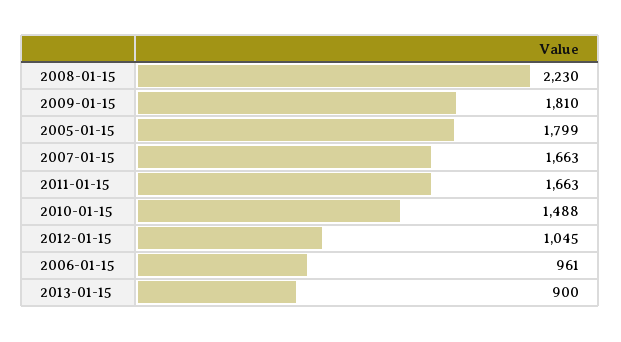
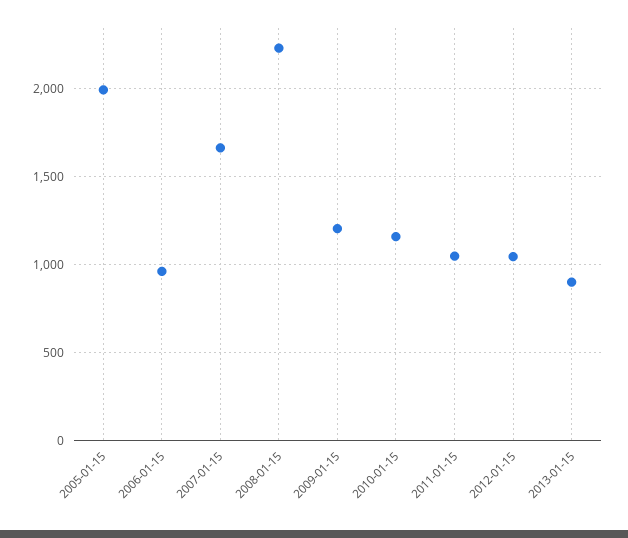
  {
    "2008-01-15": 2230,
-   "2009-01-15": 1810,
+   "2009-01-15": 1200,
-   "2005-01-15": 1799,
+   "2005-01-15": 2000,
    "2007-01-15": 1663,
-   "2011-01-15": 1663,
+   "2011-01-15": 1050,
-   "2010-01-15": 1488,
+   "2010-01-15": 1150,
    "2012-01-15": 1045,
    "2006-01-15": 961,
    "2013-01-15": 900
  }

